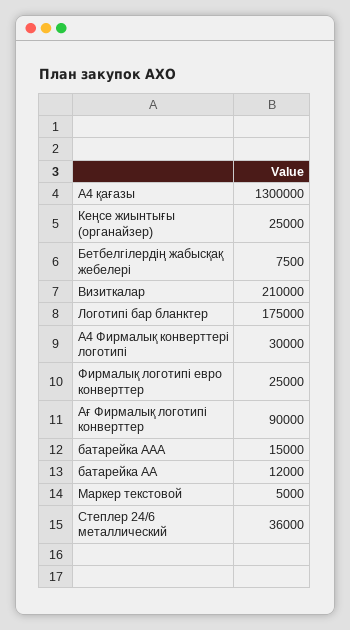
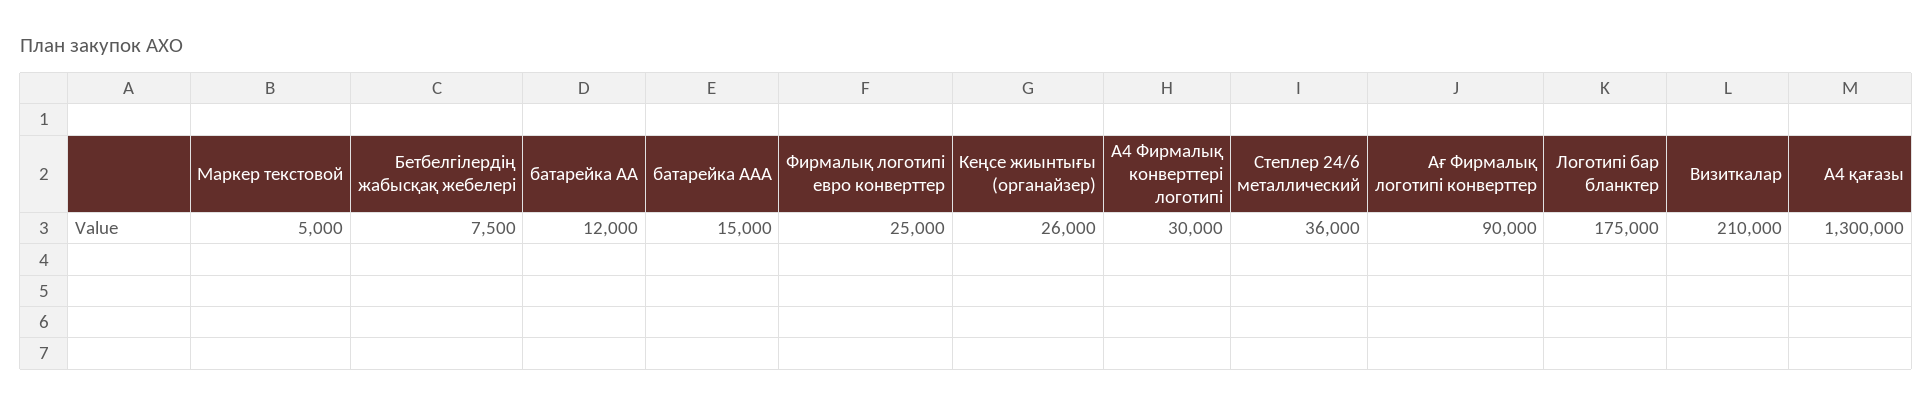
  {
    "А4 қағазы": 1300000,
-   "Кеңсе жиынтығы (органайзер)": 25000,
+   "Кеңсе жиынтығы (органайзер)": 26000,
    "Бетбелгілердің жабысқақ жебелері": 7500,
    "Визиткалар": 210000,
    "Логотипі бар бланктер": 175000,
    "A4 Фирмалық конверттері логотипі": 30000,
    "Фирмалық логотипі евро конверттер": 25000,
    "Aғ Фирмалық логотипі конверттер": 90000,
    "батарейка ААА": 15000,
    "батарейка АА": 12000,
    "Маркер текстовой": 5000,
    "Степлер 24/6 металлический": 36000
  }

